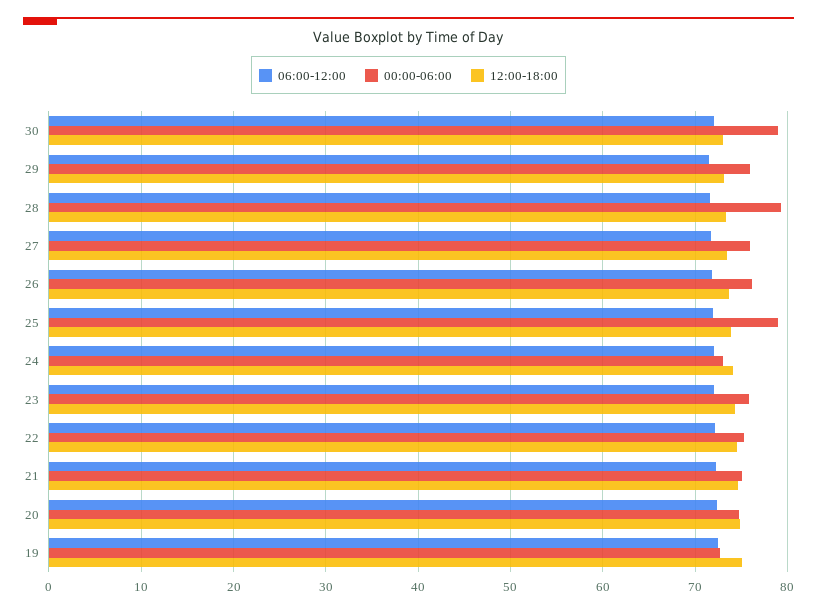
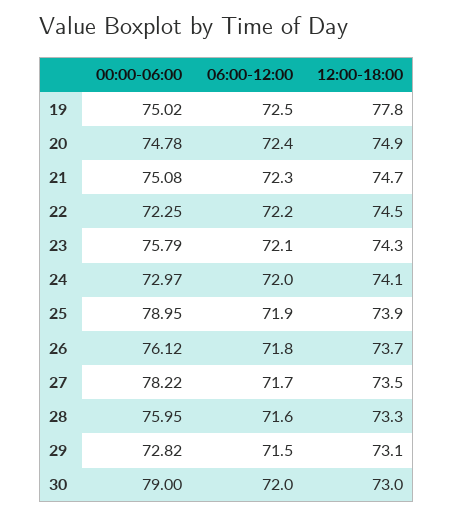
  {
    "06:00-12:00": {
      "30": 72,
      "29": 71.5,
      "28": 71.6,
      "27": 71.7,
      "26": 71.8,
      "25": 71.9,
      "24": 72,
      "23": 72.1,
      "22": 72.2,
      "21": 72.3,
      "20": 72.4,
      "19": 72.5
    },
    "00:00-06:00": {
      "30": 79,
-     "29": 76,
+     "29": 72.82,
-     "28": 79,
+     "28": 75.95,
-     "27": 76,
+     "27": 78.22,
      "26": 76.12,
      "25": 78.95,
      "24": 72.97,
      "23": 75.79,
-     "22": 75,
+     "22": 72.25,
      "21": 75.08,
      "20": 74.78,
-     "19": 73
+     "19": 75.02
    },
    "12:00-18:00": {
      "30": 73,
      "29": 73.1,
      "28": 73.3,
      "27": 73.5,
      "26": 73.7,
      "25": 73.9,
      "24": 74.1,
      "23": 74.3,
      "22": 74.5,
      "21": 74.7,
      "20": 74.9,
-     "19": 75
+     "19": 77.8
    }
  }

